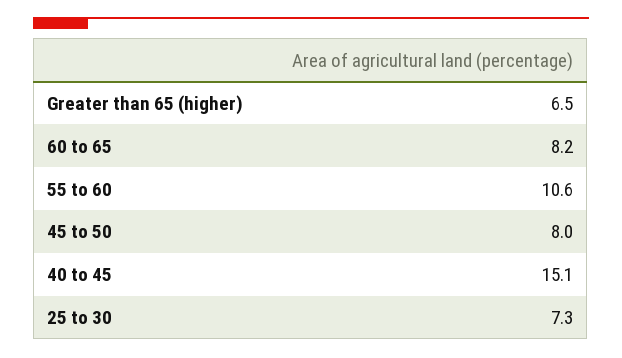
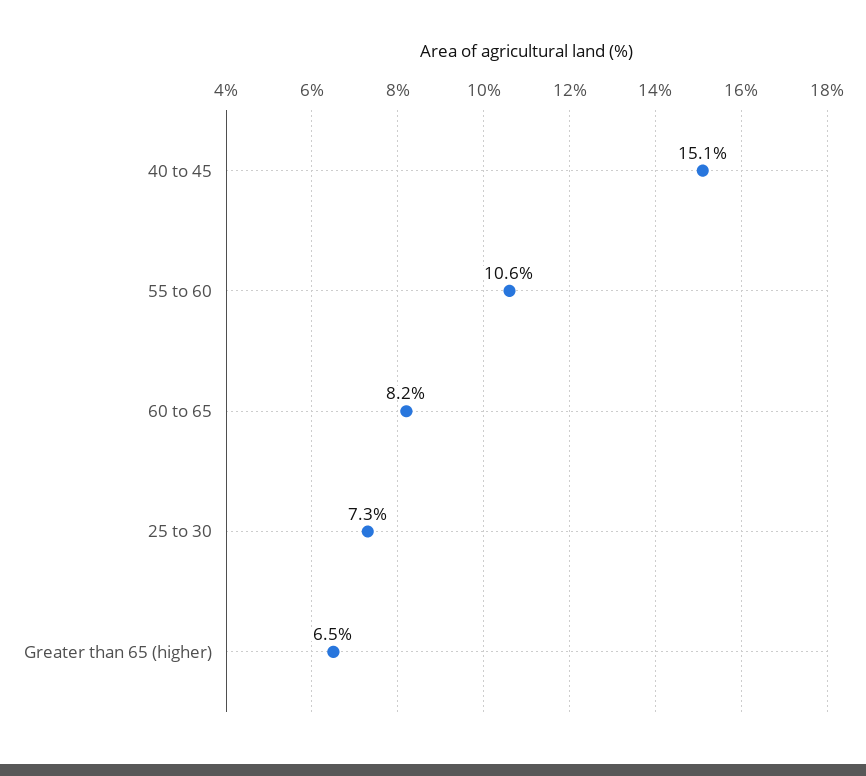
  {
    "Greater than 65 (higher)": 6.5,
    "60 to 65": 8.2,
    "55 to 60": 10.6,
-   "45 to 50": 8,
    "40 to 45": 15.1,
    "25 to 30": 7.3
  }

